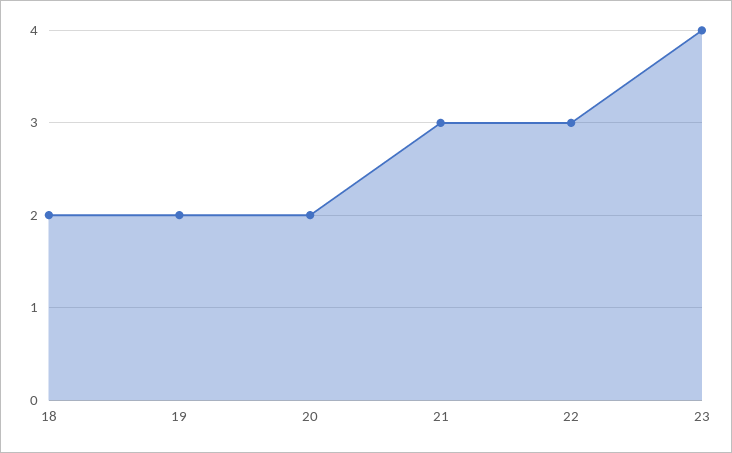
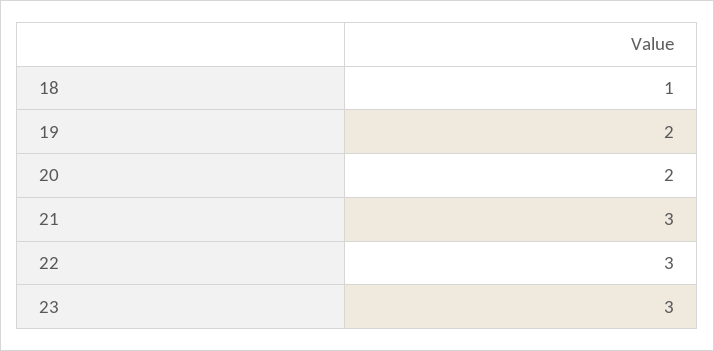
  {
-   "18": 2,
+   "18": 1,
    "19": 2,
    "20": 2,
    "21": 3,
    "22": 3,
-   "23": 4
+   "23": 3
  }

